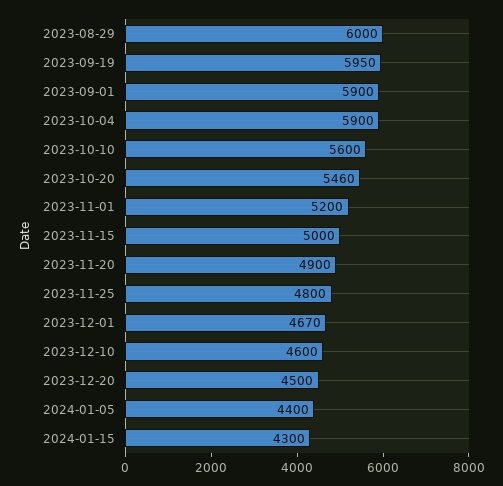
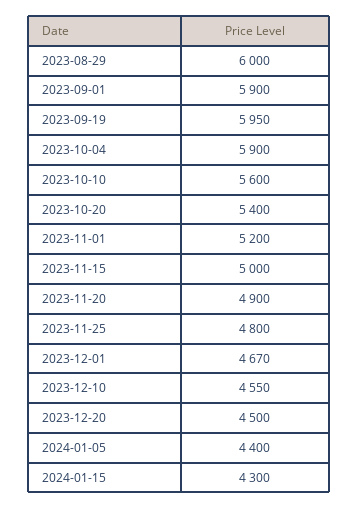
  {
    "2023-08-29": 6000,
    "2023-09-19": 5950,
    "2023-09-01": 5900,
    "2023-10-04": 5900,
    "2023-10-10": 5600,
-   "2023-10-20": 5460,
+   "2023-10-20": 5400,
    "2023-11-01": 5200,
    "2023-11-15": 5000,
    "2023-11-20": 4900,
    "2023-11-25": 4800,
    "2023-12-01": 4670,
-   "2023-12-10": 4600,
+   "2023-12-10": 4550,
    "2023-12-20": 4500,
    "2024-01-05": 4400,
    "2024-01-15": 4300
  }

